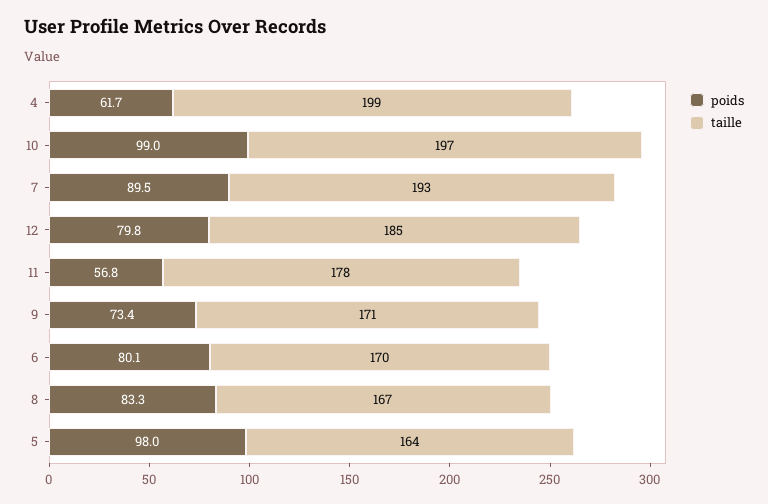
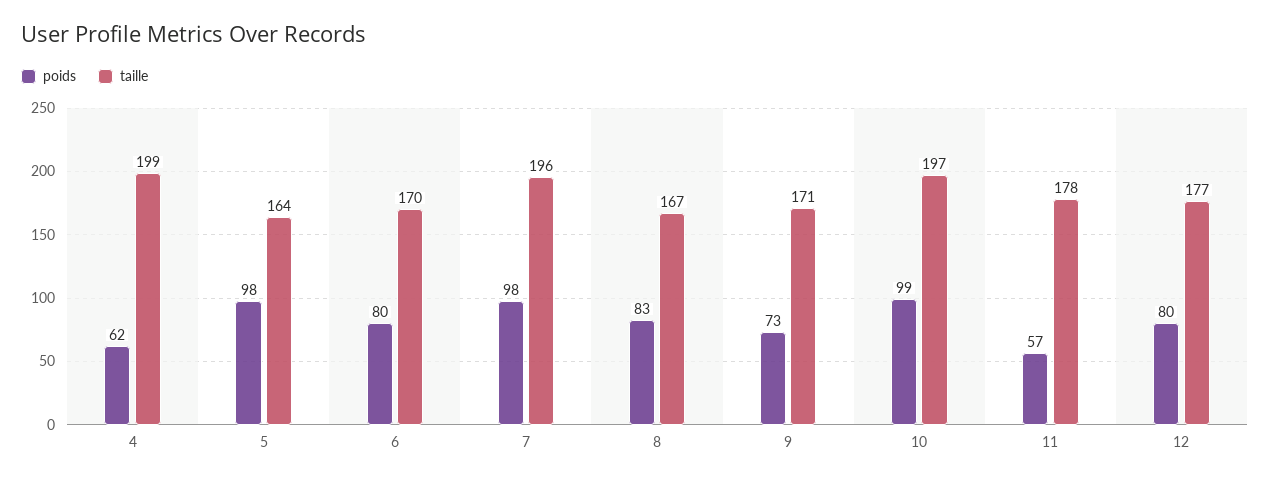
  {
    "poids": {
      "4": 61.7,
      "10": 99,
-     "7": 89.5,
+     "7": 98,
      "12": 79.8,
      "11": 56.8,
      "9": 73.4,
      "6": 80.1,
      "8": 83.3,
      "5": 98
    },
    "taille": {
      "4": 199,
      "10": 197,
-     "7": 193,
+     "7": 196,
-     "12": 185,
+     "12": 177,
      "11": 178,
      "9": 171,
      "6": 170,
      "8": 167,
      "5": 164
    }
  }

